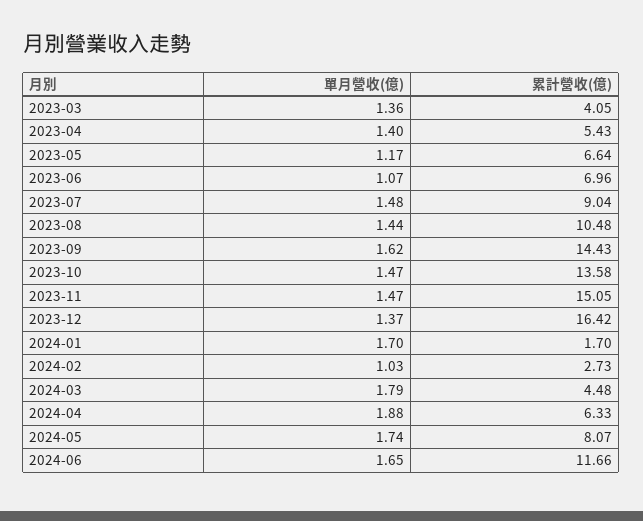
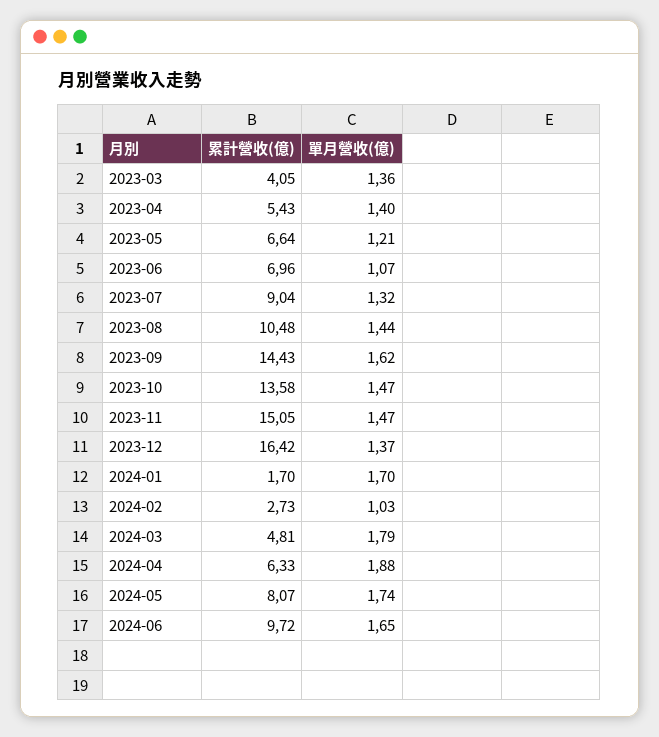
  {
    "單月營收(億)": {
      "2023-03": 1.36,
      "2023-04": 1.4,
-     "2023-05": 1.17,
+     "2023-05": 1.21,
      "2023-06": 1.07,
-     "2023-07": 1.48,
+     "2023-07": 1.32,
      "2023-08": 1.44,
      "2023-09": 1.62,
      "2023-10": 1.47,
      "2023-11": 1.47,
      "2023-12": 1.37,
      "2024-01": 1.7,
      "2024-02": 1.03,
      "2024-03": 1.79,
      "2024-04": 1.88,
      "2024-05": 1.74,
      "2024-06": 1.65
    },
    "累計營收(億)": {
      "2023-03": 4.05,
      "2023-04": 5.43,
      "2023-05": 6.64,
      "2023-06": 6.96,
      "2023-07": 9.04,
      "2023-08": 10.48,
      "2023-09": 14.43,
      "2023-10": 13.58,
      "2023-11": 15.05,
      "2023-12": 16.42,
      "2024-01": 1.7,
      "2024-02": 2.73,
-     "2024-03": 4.48,
+     "2024-03": 4.81,
      "2024-04": 6.33,
      "2024-05": 8.07,
-     "2024-06": 11.66
+     "2024-06": 9.72
    }
  }

